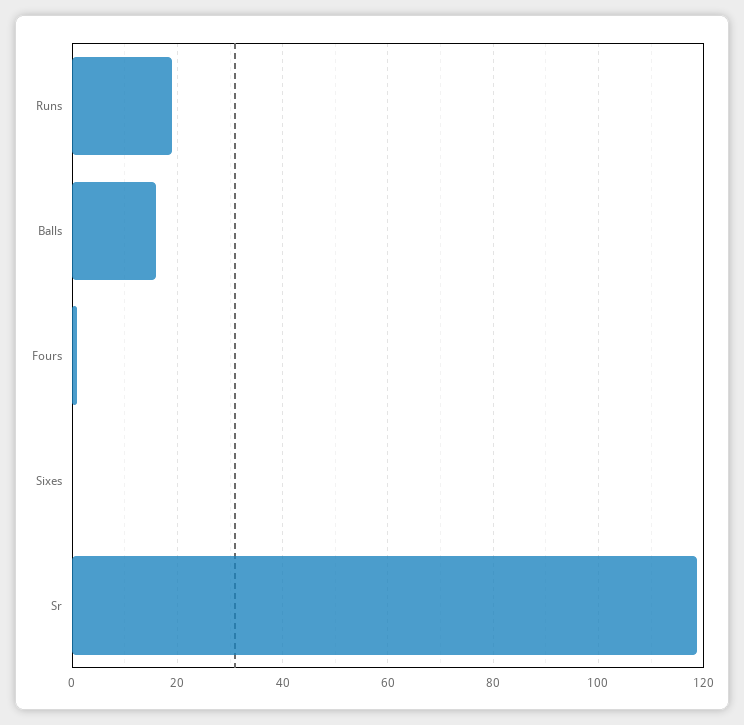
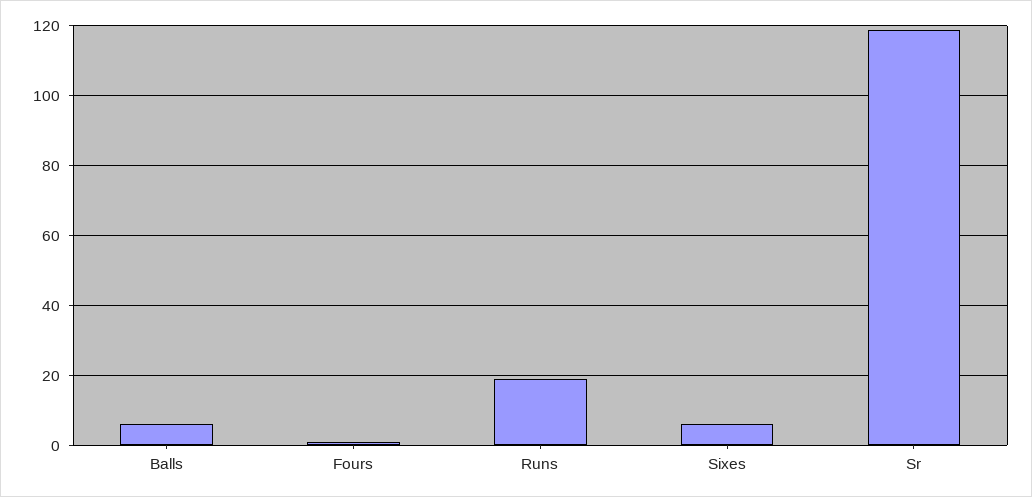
  {
    "Runs": 20,
-   "Balls": 16,
+   "Balls": 6,
    "Fours": 2,
-   "Sixes": 0,
+   "Sixes": 6,
    "Sr": 118
  }

